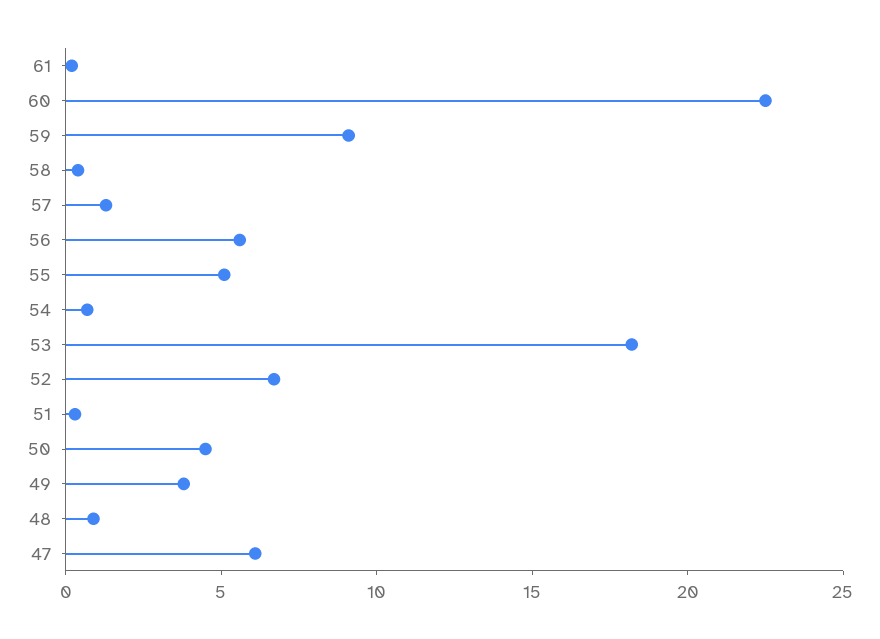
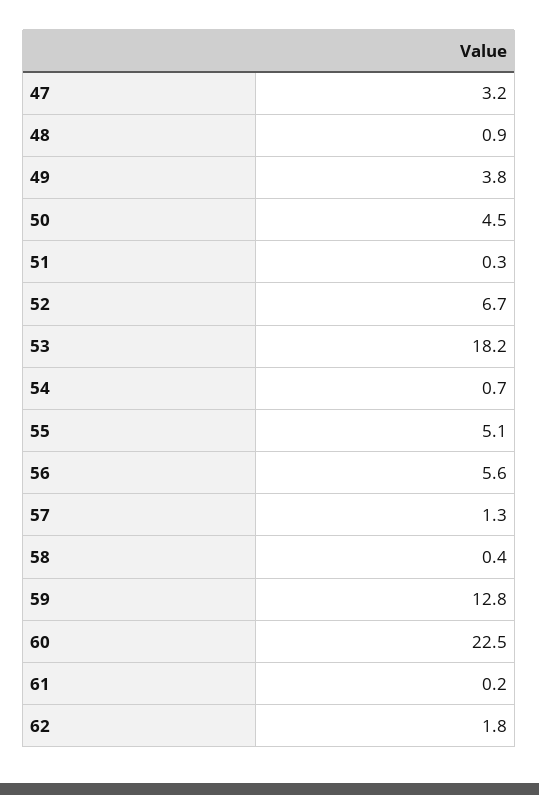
  {
    "61": 0.2,
    "60": 22.5,
-   "59": 9,
+   "59": 12.8,
    "58": 0.4,
    "57": 1.3,
    "56": 5.6,
    "55": 5.1,
    "54": 0.7,
    "53": 18.2,
    "52": 6.7,
    "51": 0.3,
    "50": 4.5,
    "49": 3.8,
    "48": 0.9,
-   "47": 6
+   "47": 3.2,
+   "62": 1.8
  }

